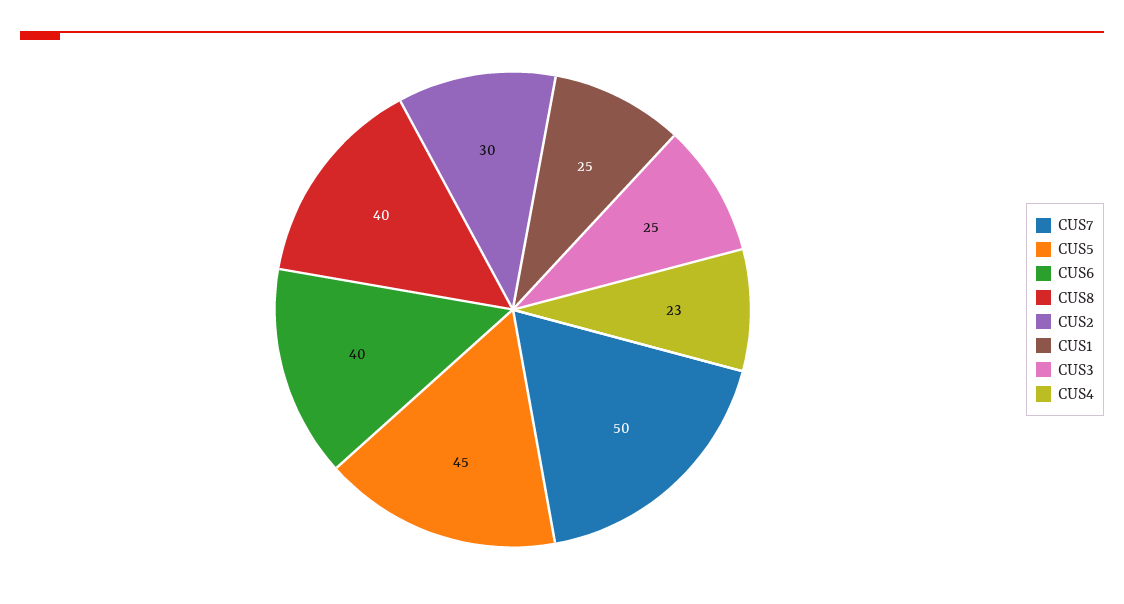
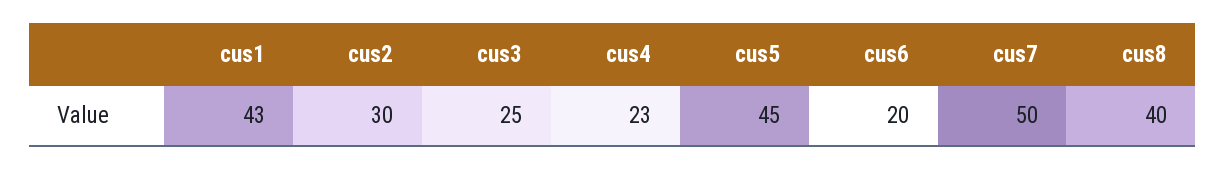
  {
    "CUS7": 50,
    "CUS5": 45,
-   "CUS6": 40,
+   "CUS6": 20,
    "CUS8": 40,
    "CUS2": 30,
-   "CUS1": 25,
+   "CUS1": 43,
    "CUS3": 25,
    "CUS4": 23
  }

